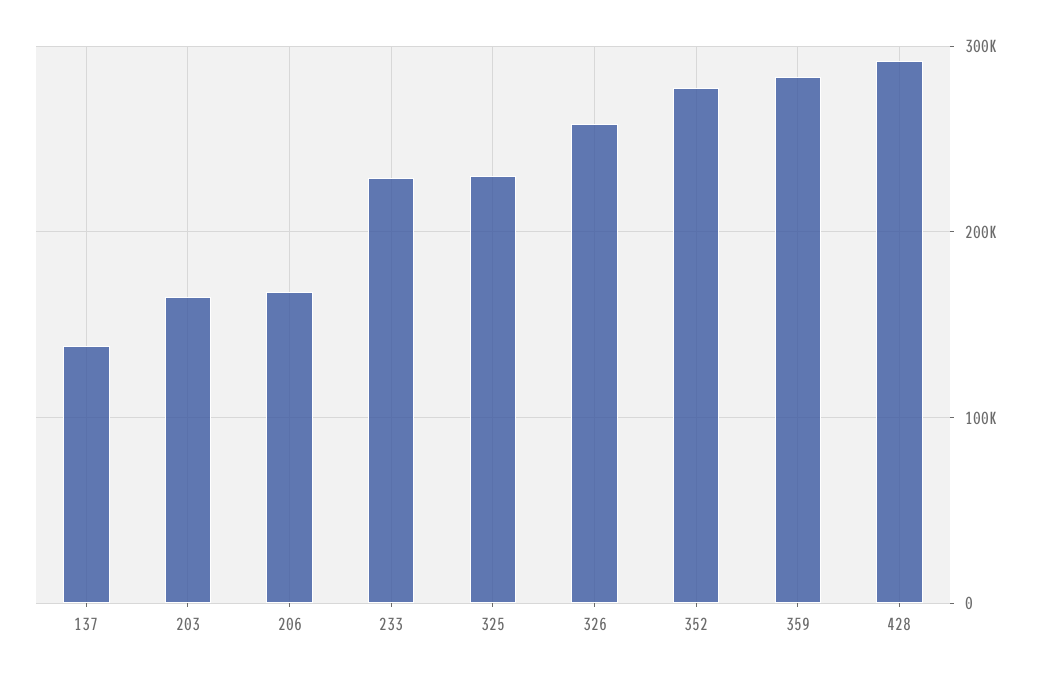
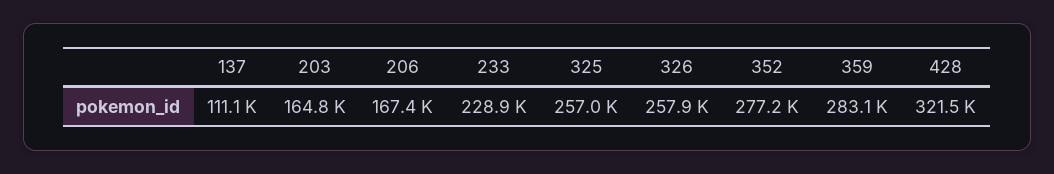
  {
-   "137": 140000,
+   "137": 111100,
    "203": 164800,
    "206": 167400,
    "233": 228900,
-   "325": 230000,
+   "325": 257000,
    "326": 257900,
    "352": 277200,
    "359": 283100,
-   "428": 290000
+   "428": 321500
  }

